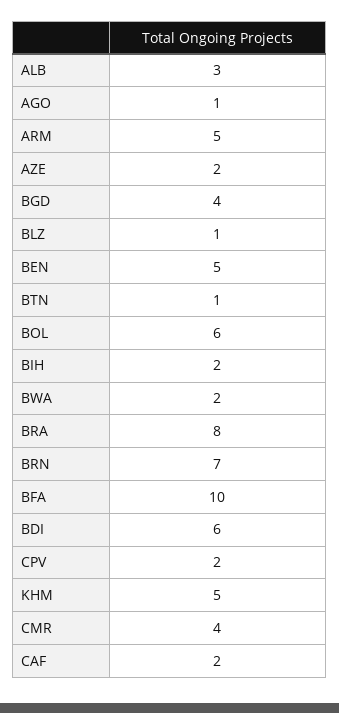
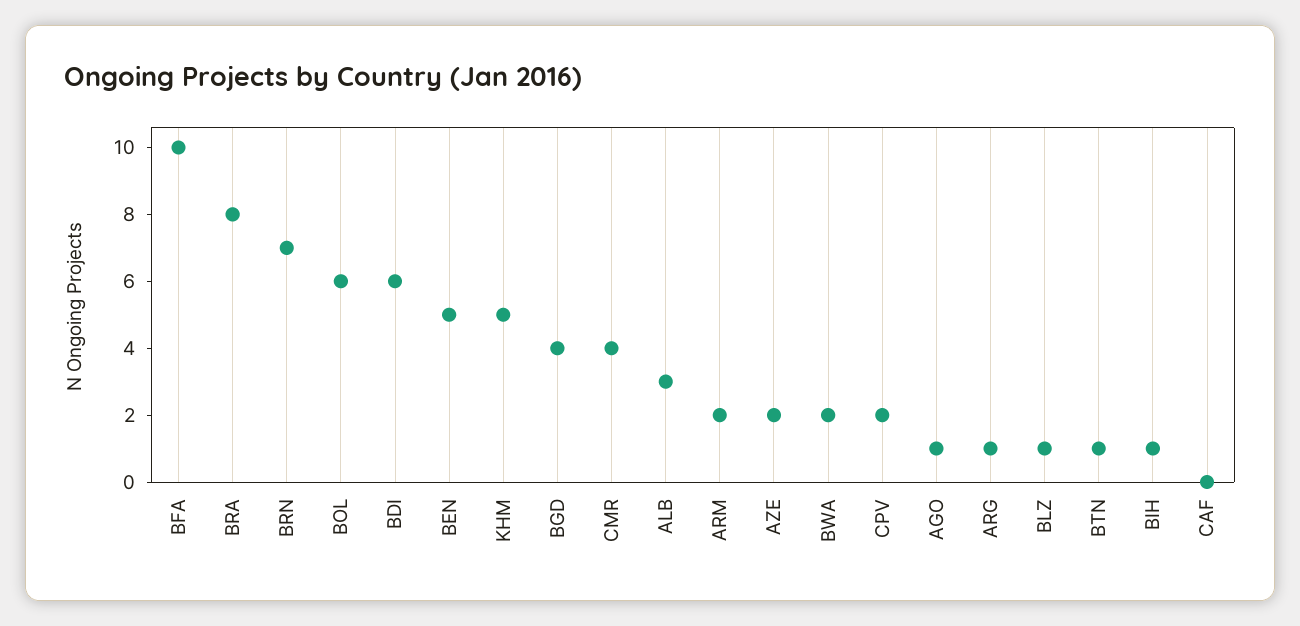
  {
    "ALB": 3,
    "AGO": 1,
-   "ARM": 5,
+   "ARM": 2,
    "AZE": 2,
    "BGD": 4,
    "BLZ": 1,
    "BEN": 5,
    "BTN": 1,
    "BOL": 6,
-   "BIH": 2,
+   "BIH": 1,
    "BWA": 2,
    "BRA": 8,
    "BRN": 7,
    "BFA": 10,
    "BDI": 6,
    "CPV": 2,
    "KHM": 5,
    "CMR": 4,
-   "CAF": 2
+   "CAF": 0,
+   "ARG": 1
  }

